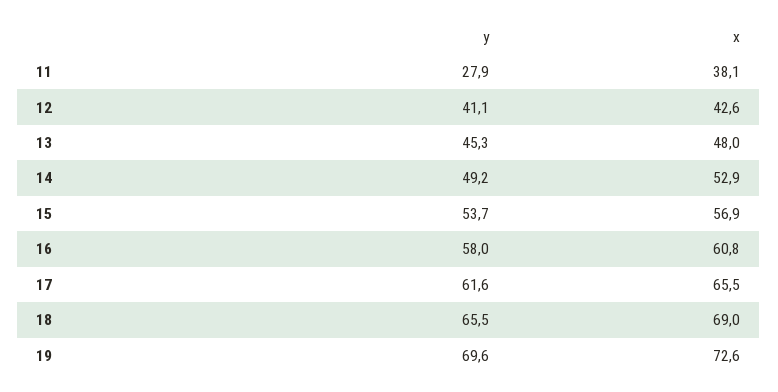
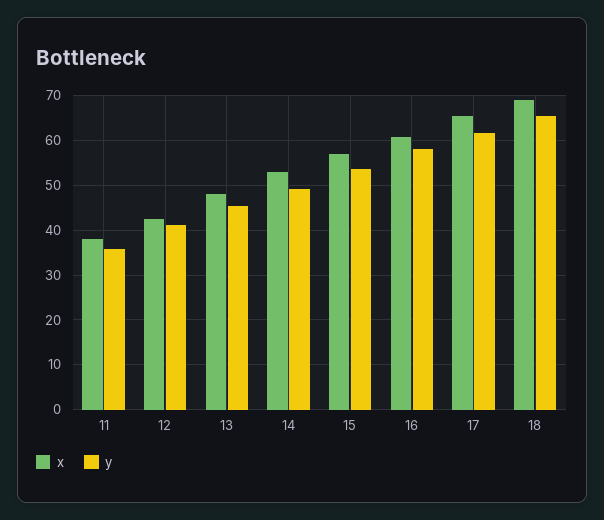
  {
    "y": {
-     "11": 27.9,
+     "11": 36,
      "12": 41.1,
      "13": 45.3,
      "14": 49.2,
      "15": 53.7,
      "16": 58,
      "17": 61.6,
-     "18": 65.5,
+     "18": 65.5
-     "19": 69.6
    },
    "x": {
      "11": 38.1,
      "12": 42.6,
      "13": 48,
      "14": 52.9,
      "15": 56.9,
      "16": 60.8,
      "17": 65.5,
-     "18": 69,
+     "18": 69
-     "19": 72.6
    }
  }

